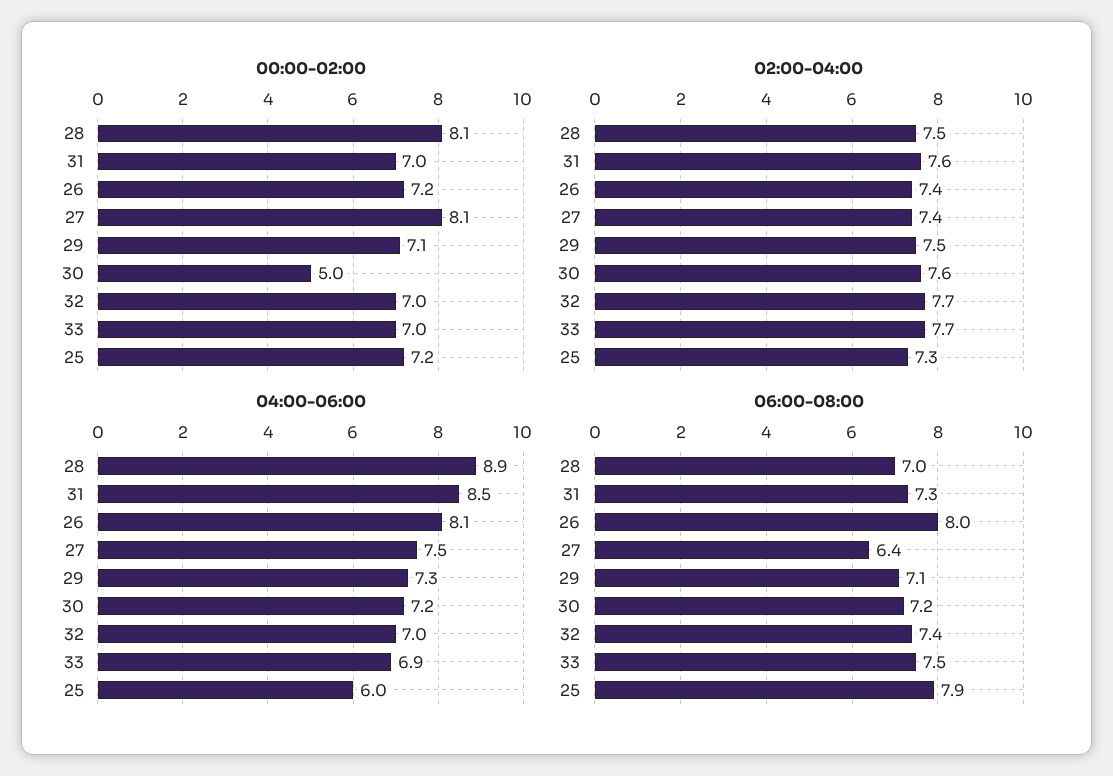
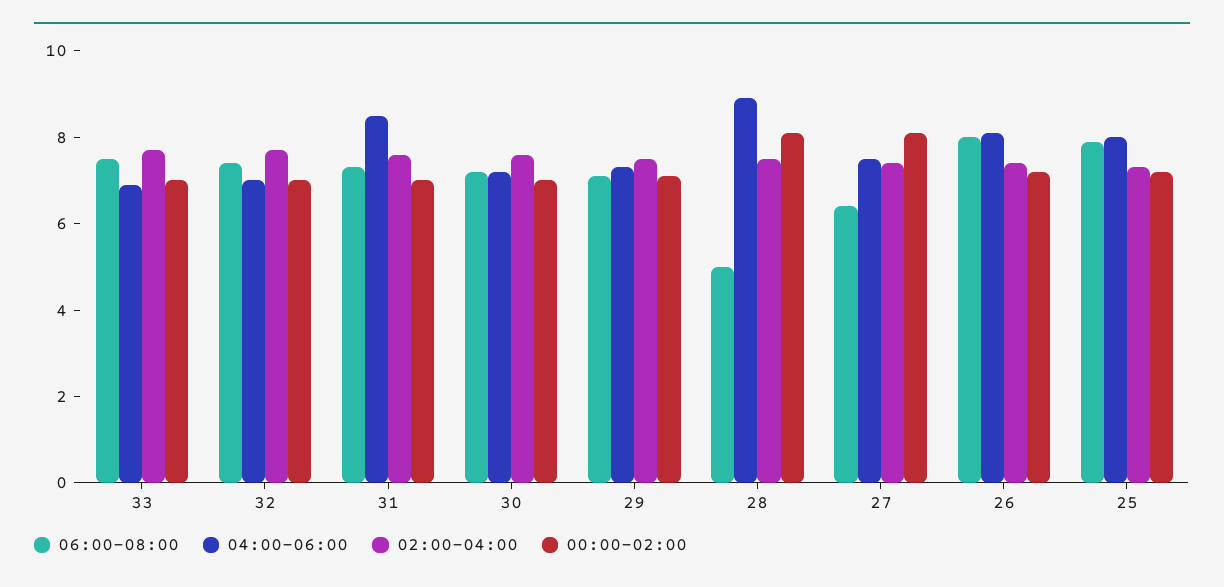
  {
    "00:00-02:00": {
      "28": 8.1,
      "31": 7,
      "26": 7.2,
      "27": 8.1,
      "29": 7.1,
-     "30": 5,
+     "30": 7,
      "32": 7,
      "33": 7,
      "25": 7.2
    },
    "02:00-04:00": {
      "28": 7.5,
      "31": 7.6,
      "26": 7.4,
      "27": 7.4,
      "29": 7.5,
      "30": 7.6,
      "32": 7.7,
      "33": 7.7,
      "25": 7.3
    },
    "04:00-06:00": {
      "28": 8.9,
      "31": 8.5,
      "26": 8.1,
      "27": 7.5,
      "29": 7.3,
      "30": 7.2,
      "32": 7,
      "33": 6.9,
-     "25": 6
+     "25": 8
    },
    "06:00-08:00": {
-     "28": 7,
+     "28": 5,
      "31": 7.3,
      "26": 8,
      "27": 6.4,
      "29": 7.1,
      "30": 7.2,
      "32": 7.4,
      "33": 7.5,
      "25": 7.9
    }
  }

